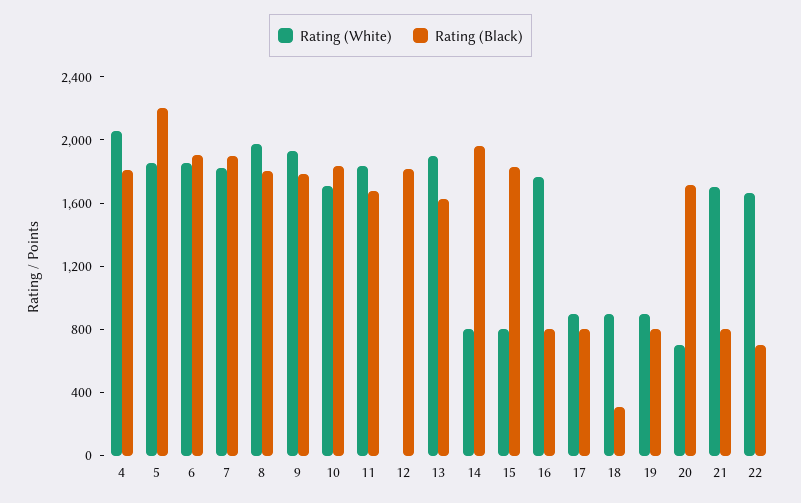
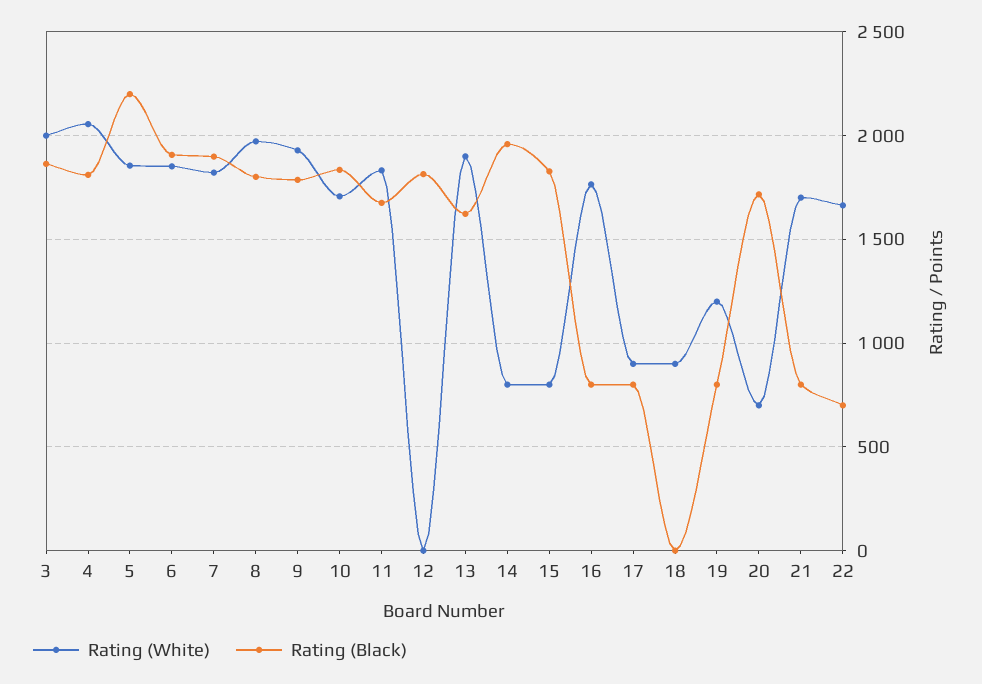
  {
    "Rating (White)": {
      "4": 2050,
      "5": 1850,
      "6": 1850,
      "7": 1800,
      "8": 1950,
      "9": 1950,
      "10": 1700,
      "11": 1850,
      "12": 0,
      "13": 1900,
      "14": 800,
      "15": 800,
      "16": 1750,
      "17": 900,
      "18": 900,
-     "19": 900,
+     "19": 1200,
      "20": 700,
      "21": 1700,
-     "22": 1650
+     "22": 1650,
+     "3": 2000
    },
    "Rating (Black)": {
      "4": 1800,
      "5": 2200,
      "6": 1900,
      "7": 1900,
      "8": 1800,
      "9": 1800,
      "10": 1850,
      "11": 1700,
      "12": 1800,
      "13": 1600,
      "14": 1950,
      "15": 1850,
      "16": 800,
      "17": 800,
-     "18": 300,
+     "18": 0,
      "19": 800,
      "20": 1700,
      "21": 800,
-     "22": 700
+     "22": 700,
+     "3": 1850
    }
  }

